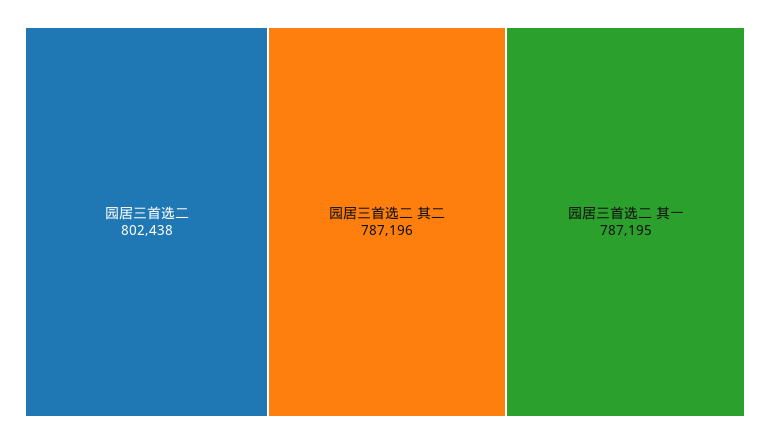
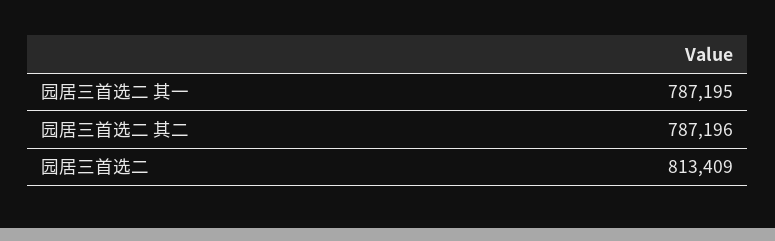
  {
-   "园居三首选二": 802438,
+   "园居三首选二": 813409,
    "园居三首选二 其二": 787196,
    "园居三首选二 其一": 787195
  }

